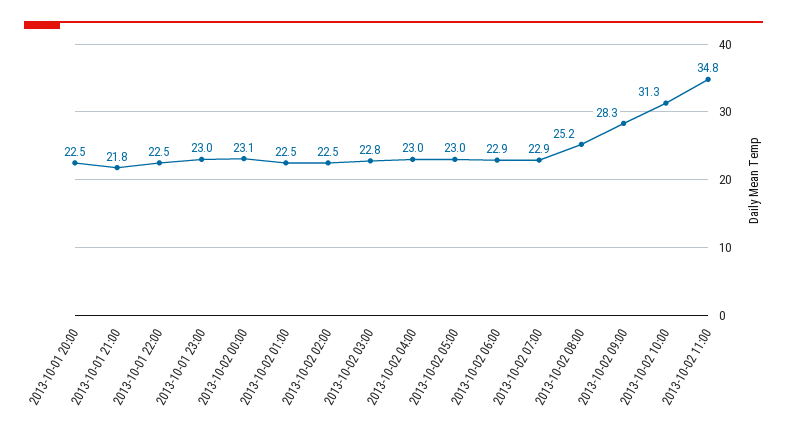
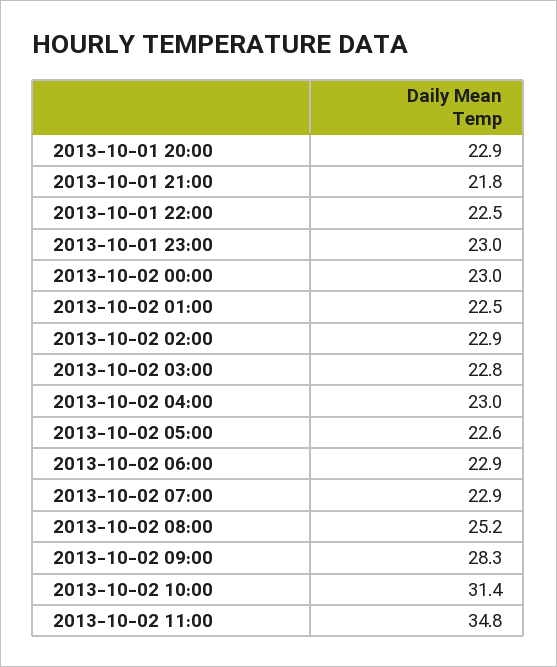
  {
-   "2013-10-01 20:00": 22.5,
+   "2013-10-01 20:00": 22.9,
    "2013-10-01 21:00": 21.8,
    "2013-10-01 22:00": 22.5,
    "2013-10-01 23:00": 23,
-   "2013-10-02 00:00": 23.1,
+   "2013-10-02 00:00": 23,
    "2013-10-02 01:00": 22.5,
-   "2013-10-02 02:00": 22.5,
+   "2013-10-02 02:00": 22.9,
    "2013-10-02 03:00": 22.8,
    "2013-10-02 04:00": 23,
-   "2013-10-02 05:00": 23,
+   "2013-10-02 05:00": 22.6,
    "2013-10-02 06:00": 22.9,
    "2013-10-02 07:00": 22.9,
    "2013-10-02 08:00": 25.2,
    "2013-10-02 09:00": 28.3,
-   "2013-10-02 10:00": 31.3,
+   "2013-10-02 10:00": 31.4,
    "2013-10-02 11:00": 34.8
  }

